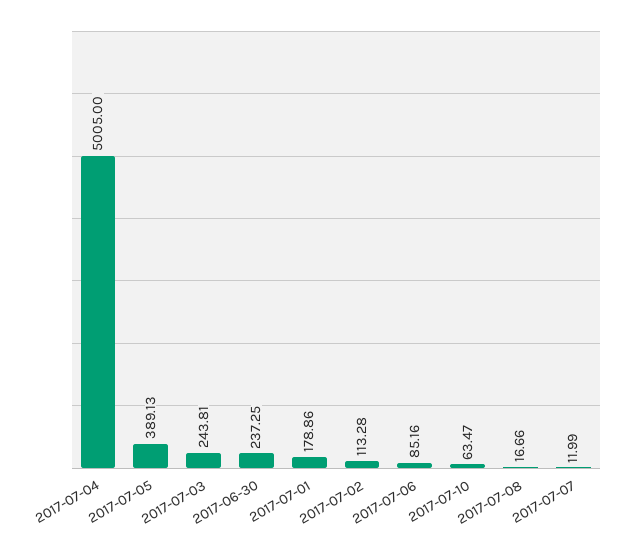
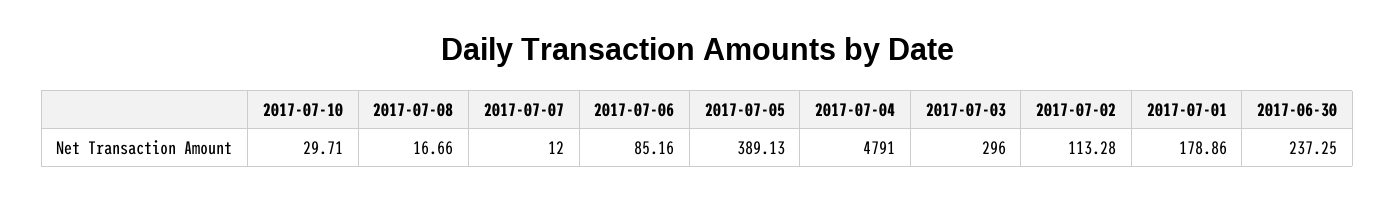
  {
-   "2017-07-04": 5005,
+   "2017-07-04": 4791,
    "2017-07-05": 389.13,
-   "2017-07-03": 243.81,
+   "2017-07-03": 296,
    "2017-06-30": 237.25,
    "2017-07-01": 178.86,
    "2017-07-02": 113.28,
    "2017-07-06": 85.16,
-   "2017-07-10": 63.47,
+   "2017-07-10": 29.71,
    "2017-07-08": 16.66,
-   "2017-07-07": 11.99
+   "2017-07-07": 12
  }

